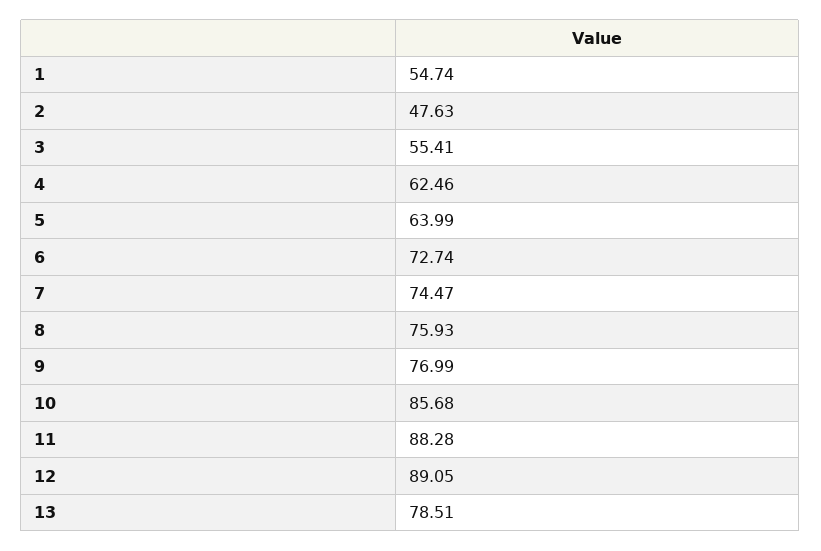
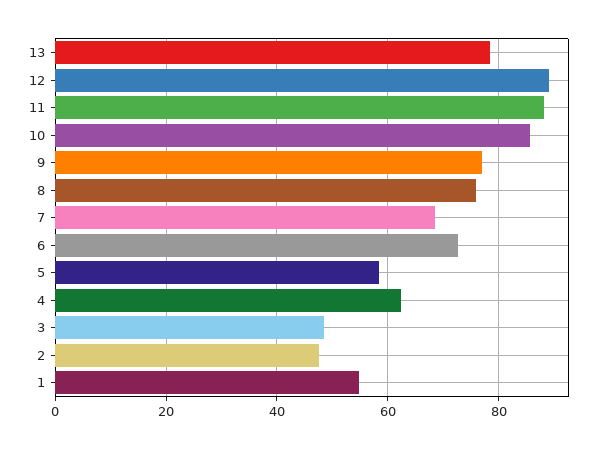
  {
    "1": 54.74,
    "2": 47.63,
-   "3": 55.41,
+   "3": 48,
    "4": 62.46,
-   "5": 63.99,
+   "5": 58,
    "6": 72.74,
-   "7": 74.47,
+   "7": 68,
    "8": 75.93,
    "9": 76.99,
    "10": 85.68,
    "11": 88.28,
    "12": 89.05,
    "13": 78.51
  }

